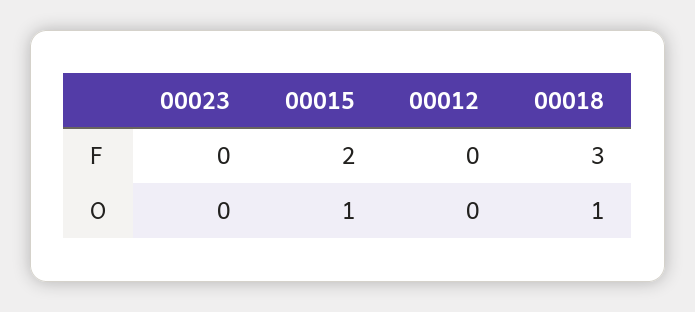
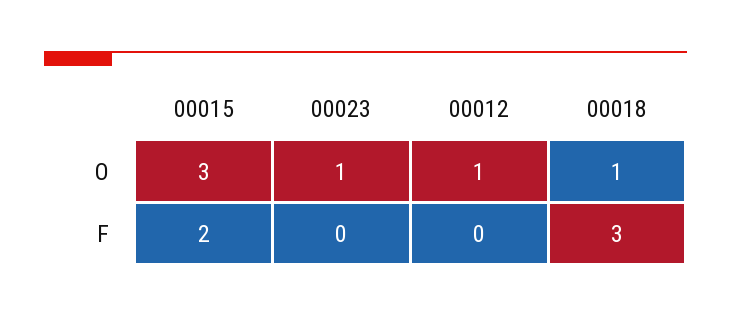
  {
    "00023": {
      "F": 0,
-     "O": 0
+     "O": 1
    },
    "00015": {
      "F": 2,
-     "O": 1
+     "O": 3
    },
    "00012": {
      "F": 0,
-     "O": 0
+     "O": 1
    },
    "00018": {
      "F": 3,
      "O": 1
    }
  }

